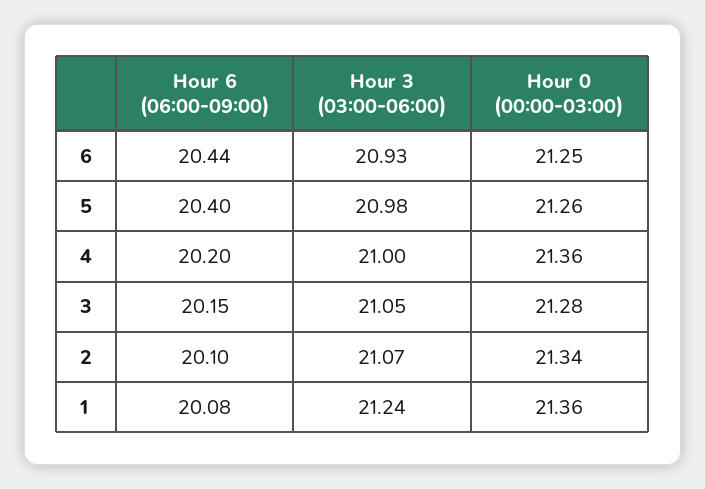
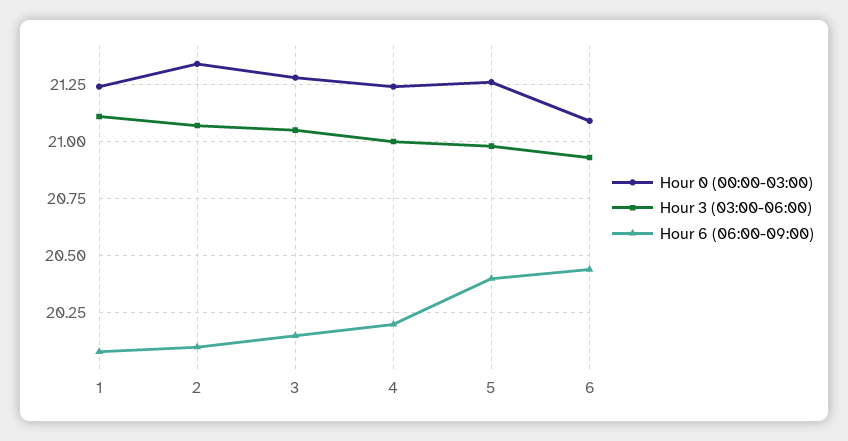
  {
    "Hour 6 (06:00-09:00)": {
      "6": 20.44,
      "5": 20.4,
      "4": 20.2,
      "3": 20.15,
      "2": 20.1,
      "1": 20.08
    },
    "Hour 3 (03:00-06:00)": {
      "6": 20.93,
      "5": 20.98,
      "4": 21,
      "3": 21.05,
      "2": 21.07,
-     "1": 21.24
+     "1": 21.1
    },
    "Hour 0 (00:00-03:00)": {
-     "6": 21.25,
+     "6": 21.1,
      "5": 21.26,
-     "4": 21.36,
+     "4": 21.25,
      "3": 21.28,
      "2": 21.34,
-     "1": 21.36
+     "1": 21.25
    }
  }

